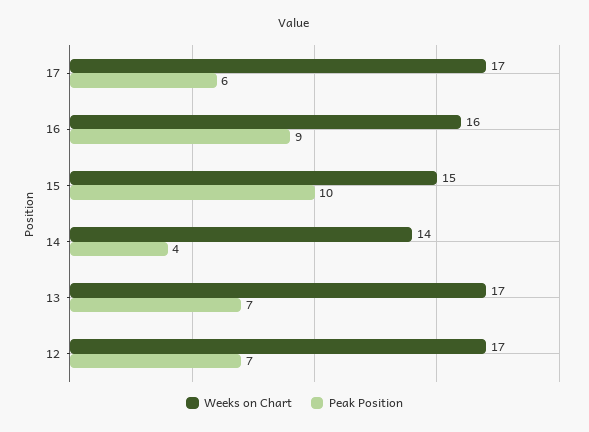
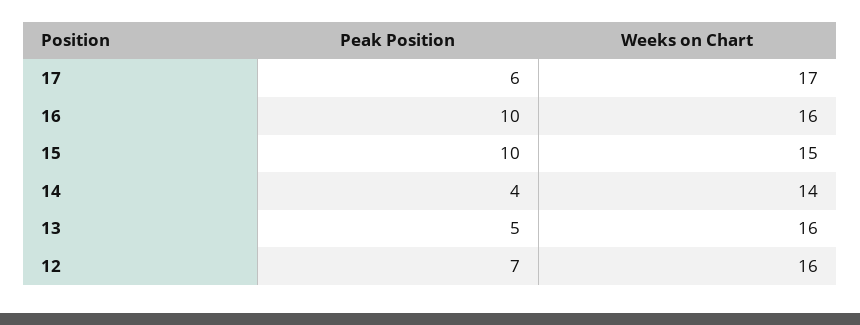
  {
    "Weeks on Chart": {
      "17": 17,
      "16": 16,
      "15": 15,
      "14": 14,
-     "13": 17,
+     "13": 16,
-     "12": 17
+     "12": 16
    },
    "Peak Position": {
      "17": 6,
-     "16": 9,
+     "16": 10,
      "15": 10,
      "14": 4,
-     "13": 7,
+     "13": 5,
      "12": 7
    }
  }

